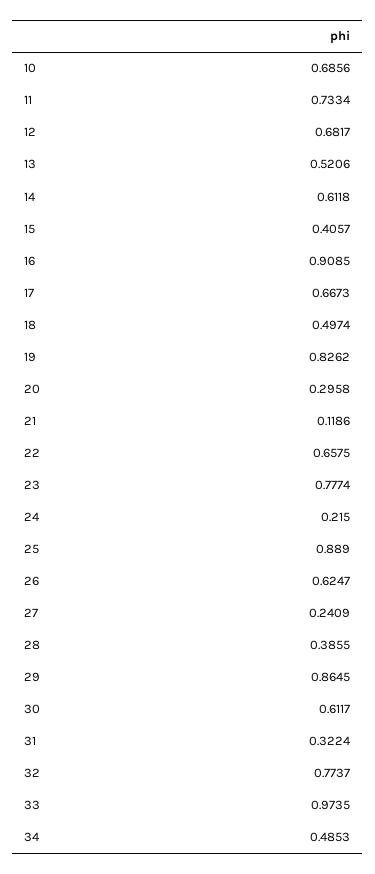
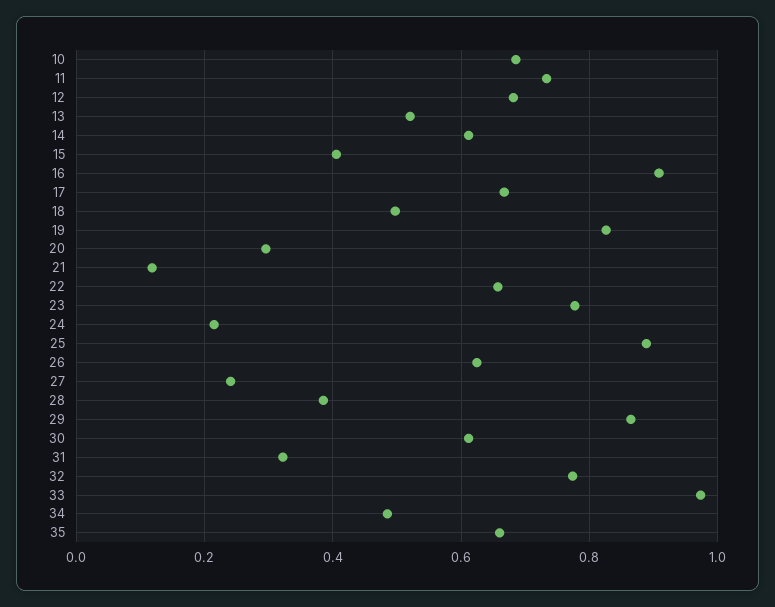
  {
    "10": 0.6856,
    "11": 0.7334,
    "12": 0.6817,
    "13": 0.5206,
    "14": 0.6118,
    "15": 0.4057,
    "16": 0.9085,
    "17": 0.6673,
    "18": 0.4974,
    "19": 0.8262,
    "20": 0.2958,
    "21": 0.1186,
    "22": 0.6575,
    "23": 0.7774,
    "24": 0.215,
    "25": 0.889,
    "26": 0.6247,
    "27": 0.2409,
    "28": 0.3855,
    "29": 0.8645,
    "30": 0.6117,
    "31": 0.3224,
    "32": 0.7737,
    "33": 0.9735,
-   "34": 0.4853
+   "34": 0.4853,
+   "35": 0.66
  }

